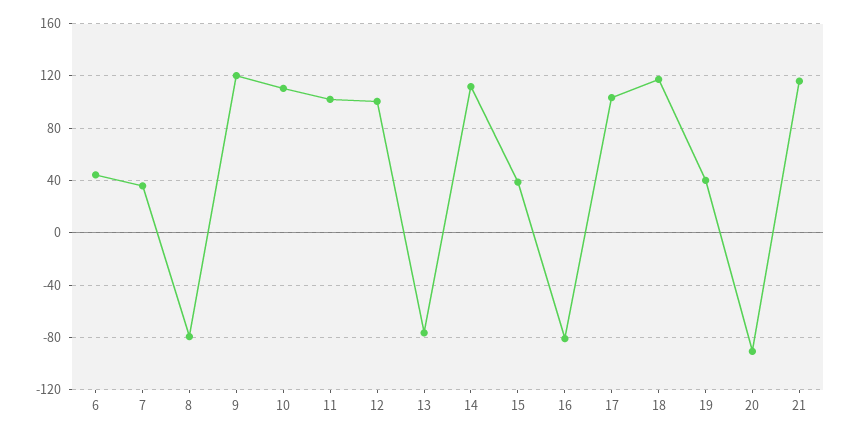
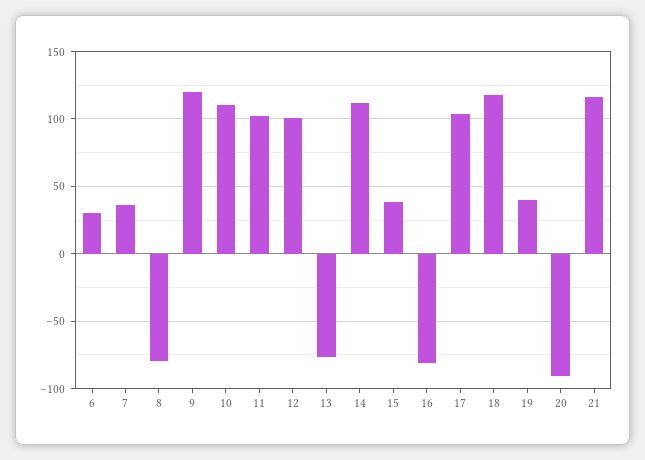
  {
-   "6": 45,
+   "6": 30,
    "7": 35,
    "8": -80,
    "9": 120,
    "10": 110,
    "11": 100,
    "12": 100,
    "13": -75,
    "14": 110,
    "15": 40,
    "16": -80,
    "17": 105,
    "18": 115,
    "19": 40,
    "20": -90,
    "21": 115
  }

